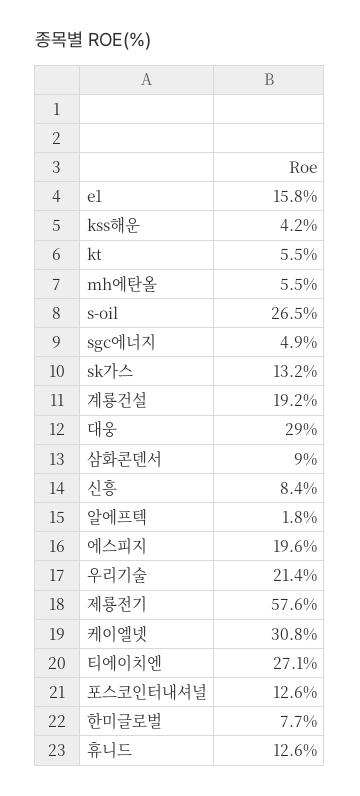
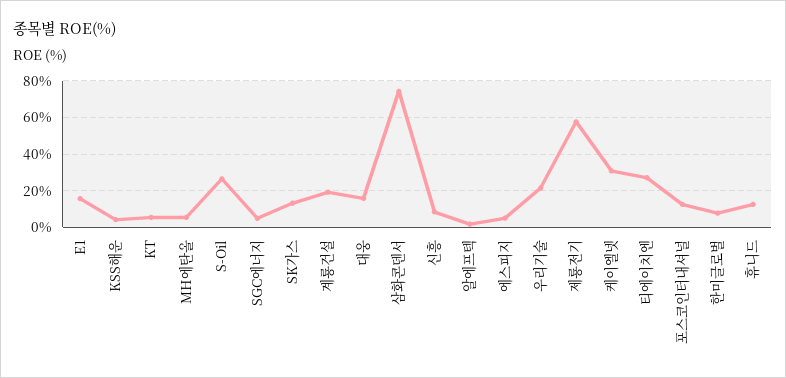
  {
    "e1": 15.8,
    "kss해운": 4.2,
    "kt": 5.5,
    "mh에탄올": 5.5,
    "s-oil": 26.5,
    "sgc에너지": 4.9,
    "sk가스": 13.2,
    "계룡건설": 19.2,
-   "대웅": 29,
+   "대웅": 15,
-   "삼화콘덴서": 9,
+   "삼화콘덴서": 75,
    "신흥": 8.4,
    "알에프텍": 1.8,
-   "에스피지": 19.6,
+   "에스피지": 5,
    "우리기술": 21.4,
    "제룡전기": 57.6,
    "케이엘넷": 30.8,
    "티에이치엔": 27.1,
    "포스코인터내셔널": 12.6,
    "한미글로벌": 7.7,
    "휴니드": 12.6
  }

